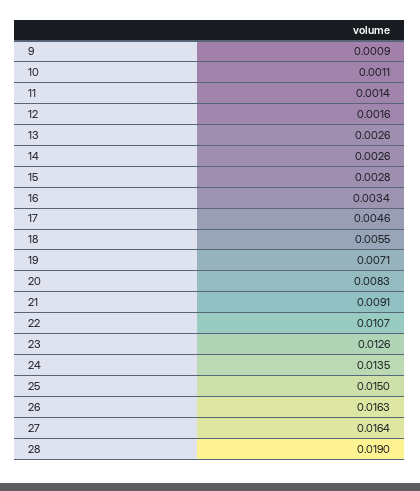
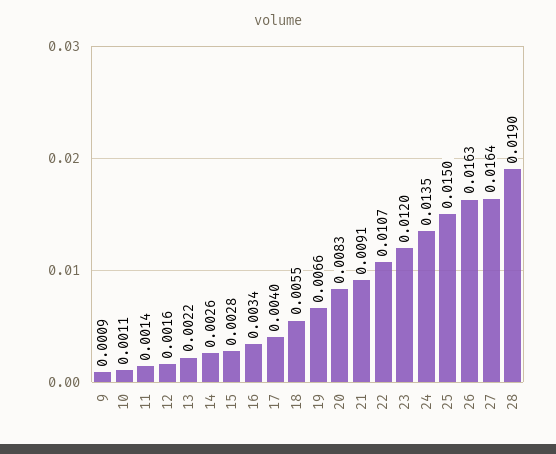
  {
    "9": 0.0009,
    "10": 0.0011,
    "11": 0.0014,
    "12": 0.0016,
-   "13": 0.0026,
+   "13": 0.0022,
    "14": 0.0026,
    "15": 0.0028,
    "16": 0.0034,
-   "17": 0.0046,
+   "17": 0.004,
    "18": 0.0055,
-   "19": 0.0071,
+   "19": 0.0066,
    "20": 0.0083,
    "21": 0.0091,
    "22": 0.0107,
-   "23": 0.0126,
+   "23": 0.012,
    "24": 0.0135,
    "25": 0.015,
    "26": 0.0163,
    "27": 0.0164,
    "28": 0.019
  }

